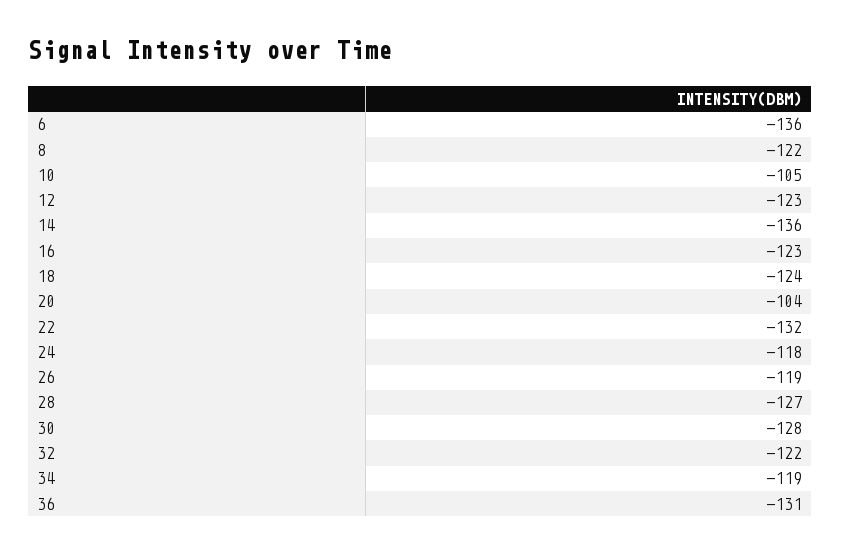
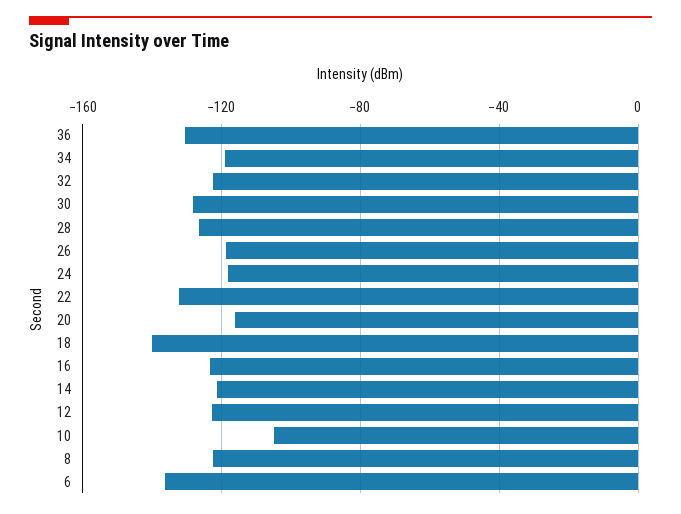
  {
    "6": -136,
    "8": -122,
    "10": -105,
    "12": -123,
-   "14": -136,
+   "14": -120,
    "16": -123,
-   "18": -124,
+   "18": -140,
-   "20": -104,
+   "20": -115,
    "22": -132,
    "24": -118,
    "26": -119,
    "28": -127,
    "30": -128,
    "32": -122,
    "34": -119,
    "36": -131
  }

